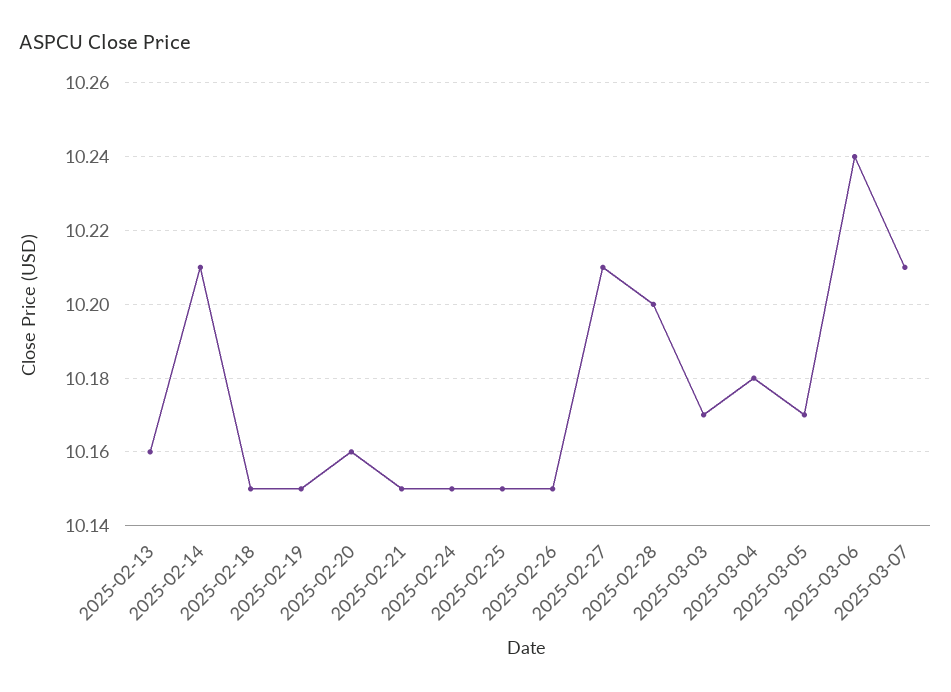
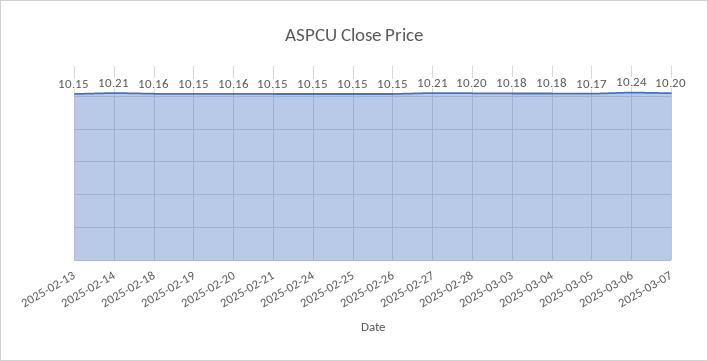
  {
-   "2025-02-13": 10.16,
+   "2025-02-13": 10.15,
    "2025-02-14": 10.21,
-   "2025-02-18": 10.15,
+   "2025-02-18": 10.16,
    "2025-02-19": 10.15,
    "2025-02-20": 10.16,
    "2025-02-21": 10.15,
    "2025-02-24": 10.15,
    "2025-02-25": 10.15,
    "2025-02-26": 10.15,
    "2025-02-27": 10.21,
    "2025-02-28": 10.2,
-   "2025-03-03": 10.17,
+   "2025-03-03": 10.18,
    "2025-03-04": 10.18,
    "2025-03-05": 10.17,
    "2025-03-06": 10.24,
-   "2025-03-07": 10.21
+   "2025-03-07": 10.2
  }

